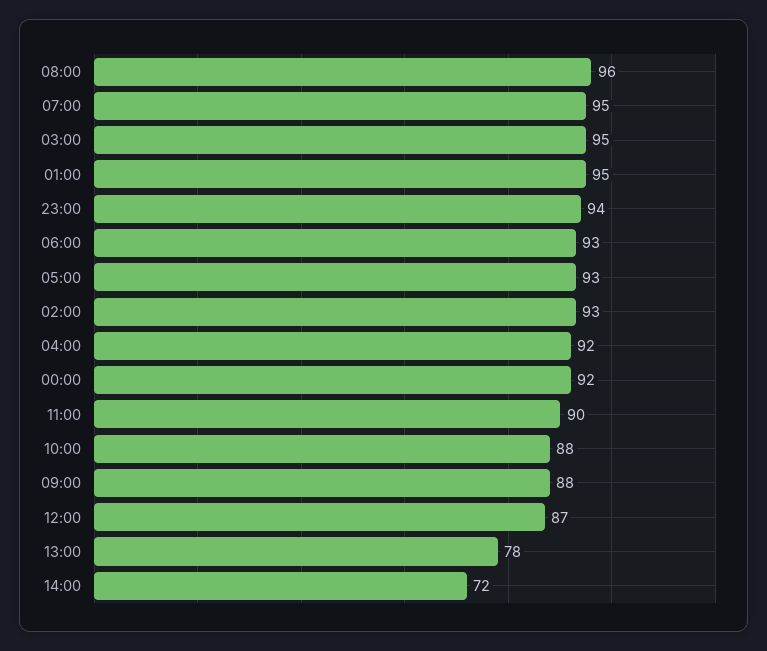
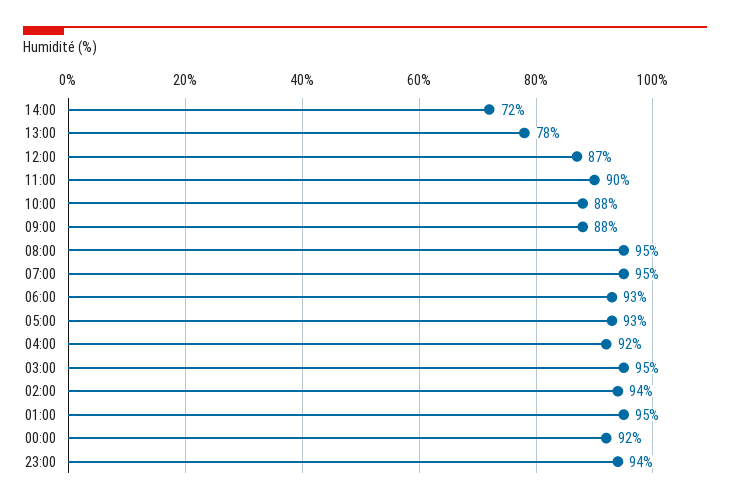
  {
-   "08:00": 96,
+   "08:00": 95,
    "07:00": 95,
    "03:00": 95,
    "01:00": 95,
    "23:00": 94,
    "06:00": 93,
    "05:00": 93,
-   "02:00": 93,
+   "02:00": 94,
    "04:00": 92,
    "00:00": 92,
    "11:00": 90,
    "10:00": 88,
    "09:00": 88,
    "12:00": 87,
    "13:00": 78,
    "14:00": 72
  }

